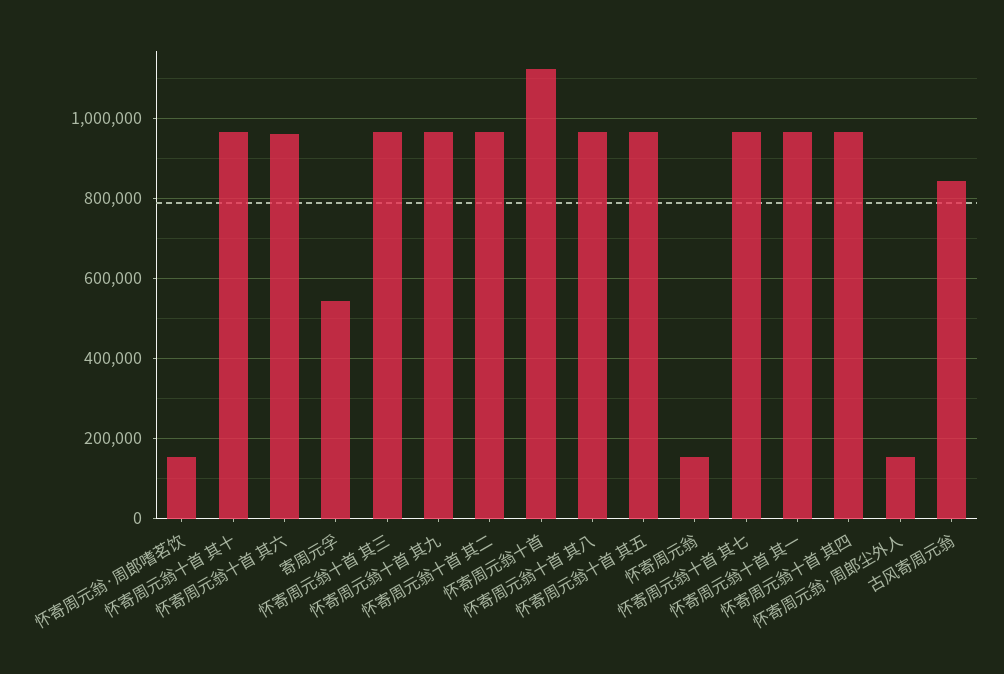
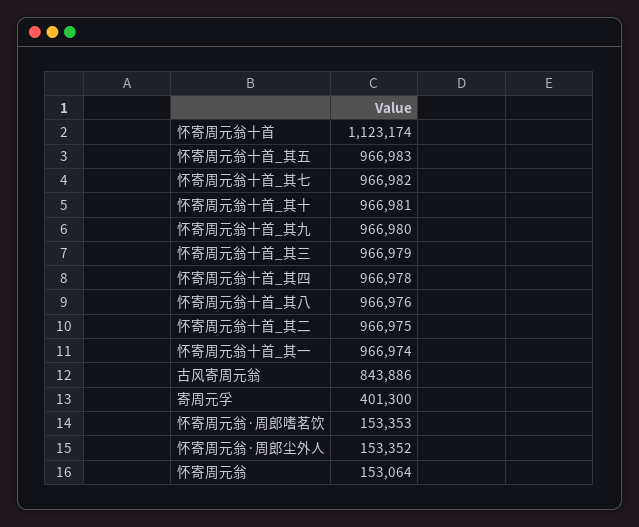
  {
    "怀寄周元翁·周郎嗜茗饮": 153353,
    "怀寄周元翁十首 其十": 966981,
-   "怀寄周元翁十首 其六": 960000,
-   "寄周元孚": 540000,
+   "寄周元孚": 401300,
    "怀寄周元翁十首 其三": 966979,
    "怀寄周元翁十首 其九": 966980,
    "怀寄周元翁十首 其二": 966975,
    "怀寄周元翁十首": 1123174,
    "怀寄周元翁十首 其八": 966976,
    "怀寄周元翁十首 其五": 966983,
    "怀寄周元翁": 153064,
    "怀寄周元翁十首 其七": 966982,
    "怀寄周元翁十首 其一": 966974,
    "怀寄周元翁十首 其四": 966978,
    "怀寄周元翁·周郎尘外人": 153352,
    "古风寄周元翁": 843886
  }

